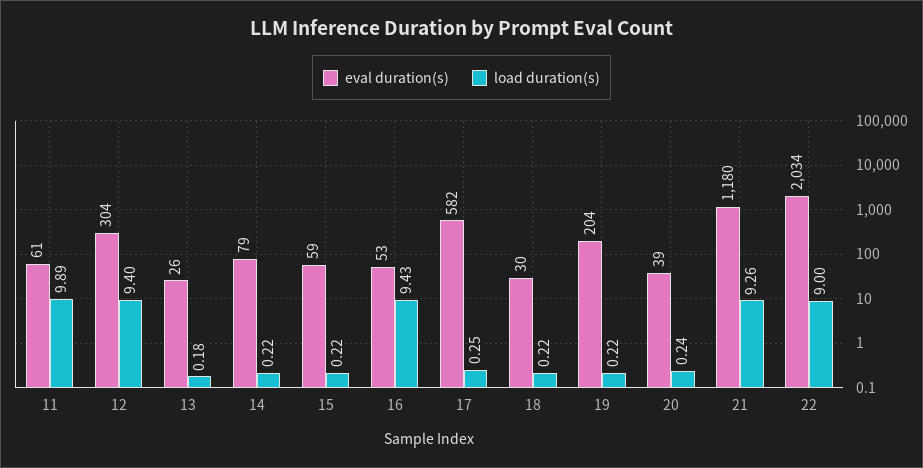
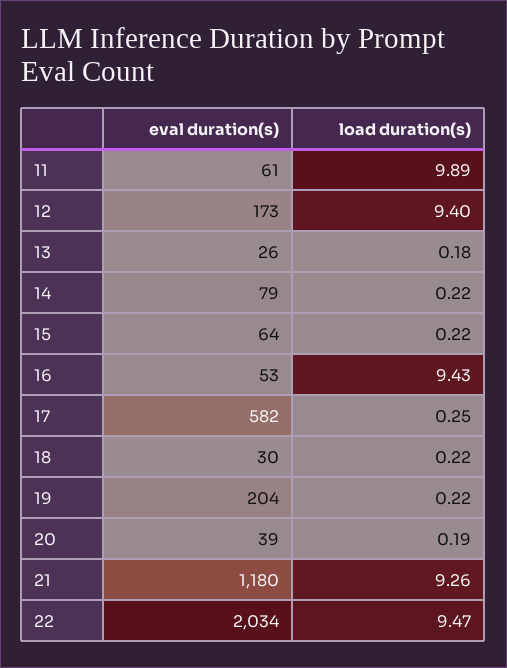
  {
    "eval duration(s)": {
      "11": 61,
-     "12": 304,
+     "12": 173,
      "13": 26,
      "14": 79,
-     "15": 59,
+     "15": 64,
      "16": 53,
      "17": 582,
      "18": 30,
      "19": 204,
      "20": 39,
      "21": 1180,
      "22": 2034
    },
    "load duration(s)": {
      "11": 9.89,
      "12": 9.4,
      "13": 0.18,
      "14": 0.22,
      "15": 0.22,
      "16": 9.43,
      "17": 0.25,
      "18": 0.22,
      "19": 0.22,
-     "20": 0.24,
+     "20": 0.19,
      "21": 9.26,
-     "22": 9
+     "22": 9.47
    }
  }

